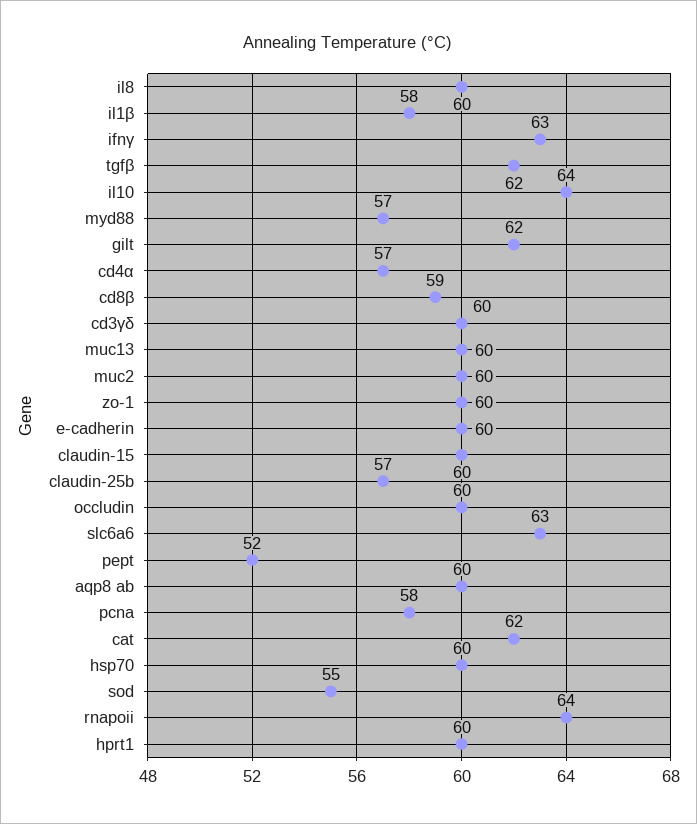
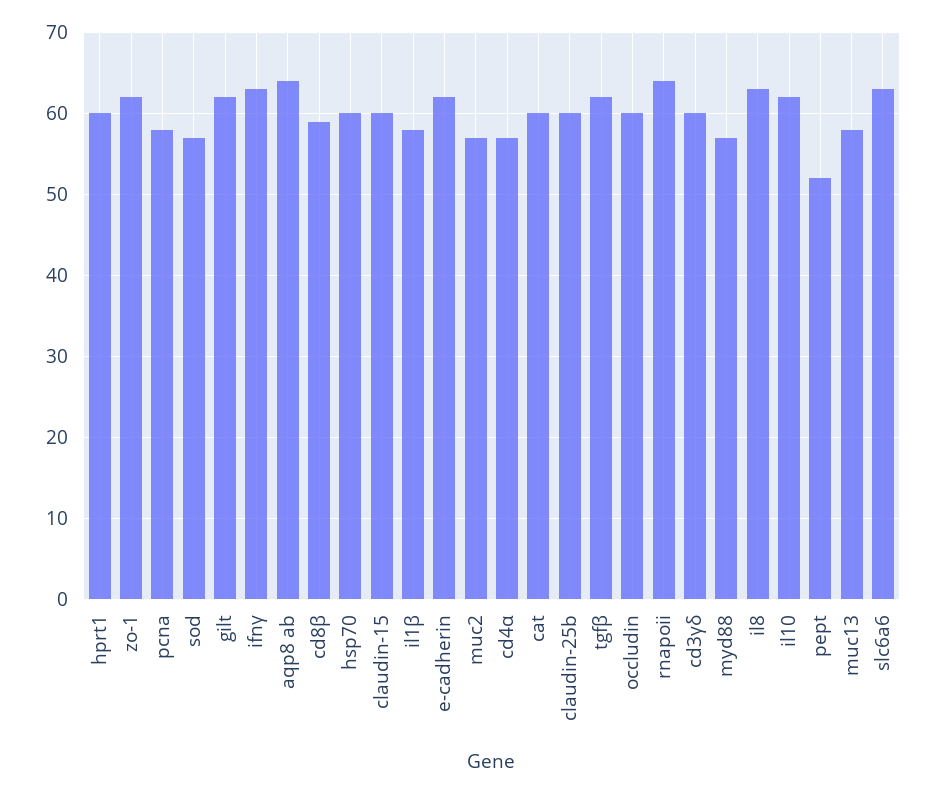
  {
-   "il8": 60,
+   "il8": 63,
    "il1β": 58,
    "ifnγ": 63,
    "tgfβ": 62,
-   "il10": 64,
+   "il10": 62,
    "myd88": 57,
    "gilt": 62,
    "cd4α": 57,
    "cd8β": 59,
    "cd3γδ": 60,
-   "muc13": 60,
+   "muc13": 58,
-   "muc2": 60,
+   "muc2": 57,
-   "zo-1": 60,
+   "zo-1": 62,
-   "e-cadherin": 60,
+   "e-cadherin": 62,
    "claudin-15": 60,
-   "claudin-25b": 57,
+   "claudin-25b": 60,
    "occludin": 60,
    "slc6a6": 63,
    "pept": 52,
-   "aqp8 ab": 60,
+   "aqp8 ab": 64,
    "pcna": 58,
-   "cat": 62,
+   "cat": 60,
    "hsp70": 60,
-   "sod": 55,
+   "sod": 57,
    "rnapoii": 64,
    "hprt1": 60
  }

